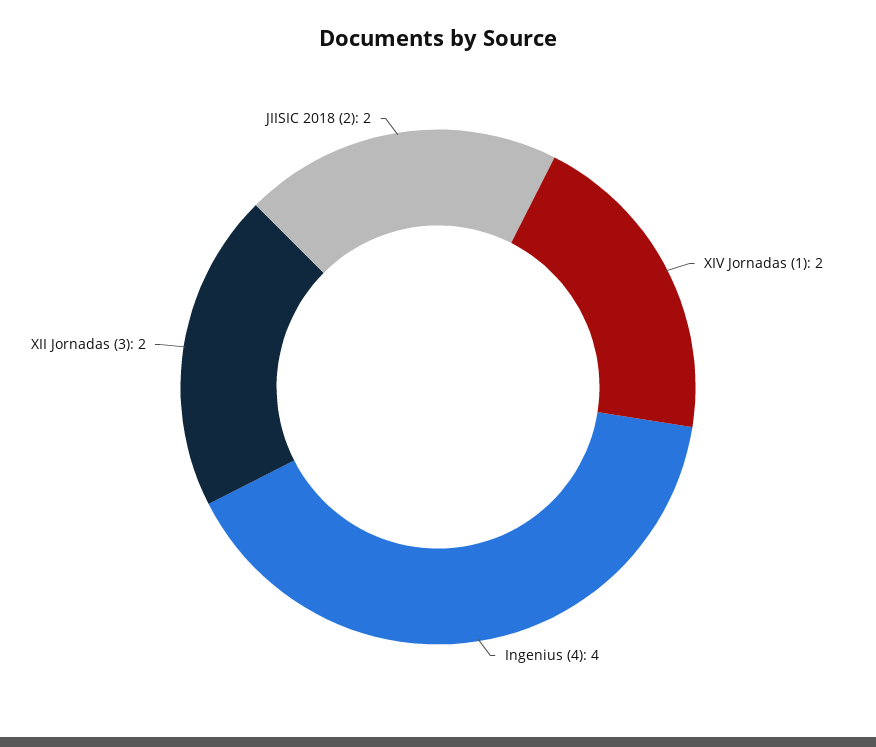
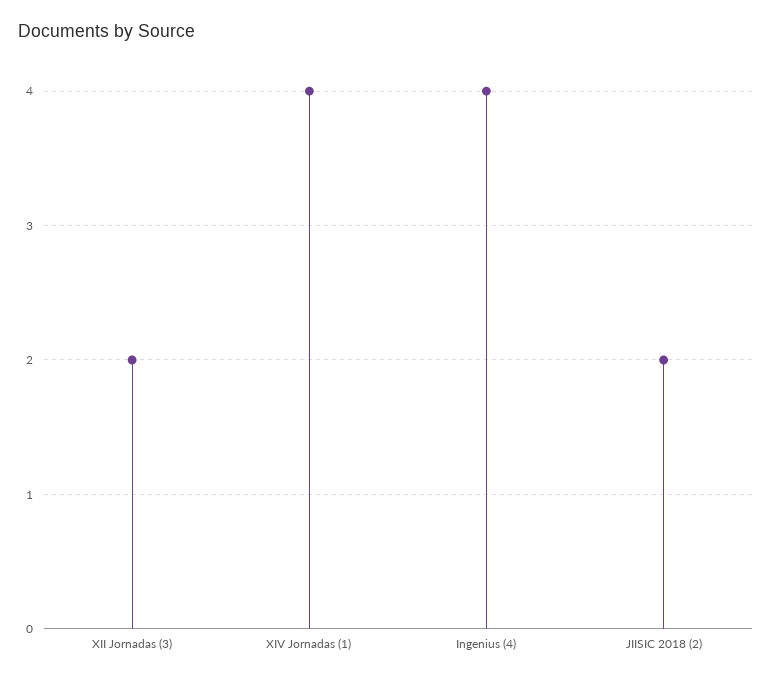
  {
-   "XIV Jornadas (1)": 2,
+   "XIV Jornadas (1)": 4,
    "Ingenius (4)": 4,
    "XII Jornadas (3)": 2,
    "JIISIC 2018 (2)": 2
  }

